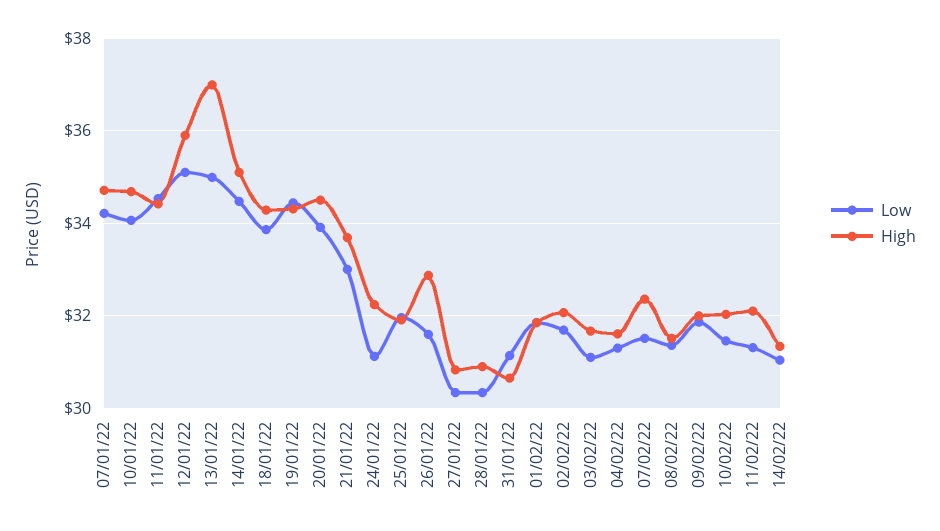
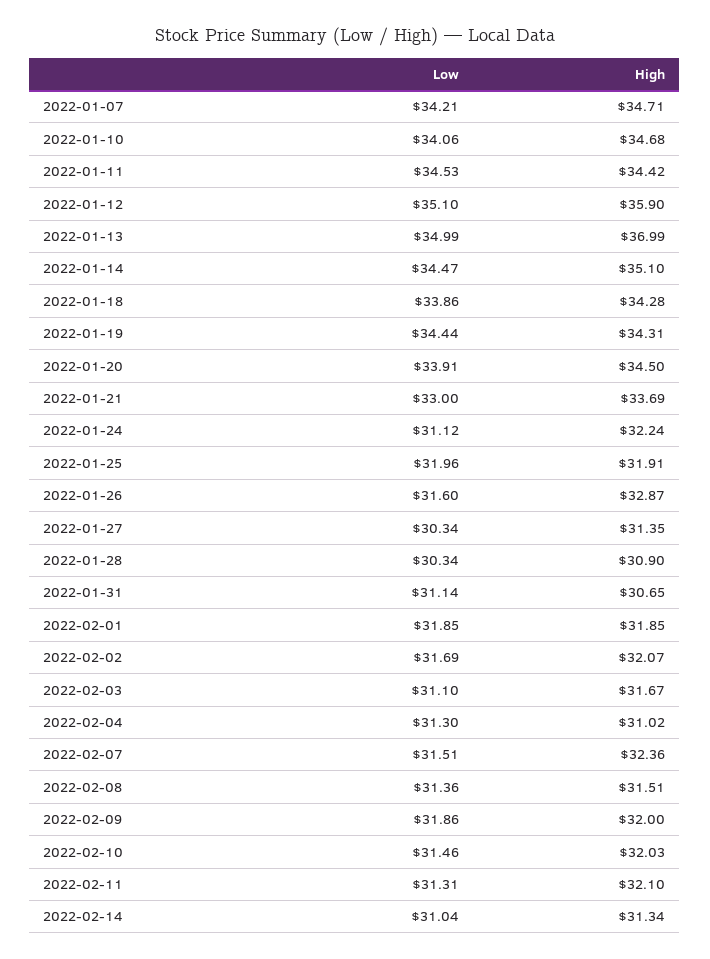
  {
    "Low": {
      "07/01/22": 34.21,
      "10/01/22": 34.06,
      "11/01/22": 34.53,
      "12/01/22": 35.1,
      "13/01/22": 34.99,
      "14/01/22": 34.47,
      "18/01/22": 33.86,
      "19/01/22": 34.44,
      "20/01/22": 33.91,
      "21/01/22": 33,
      "24/01/22": 31.12,
      "25/01/22": 31.96,
      "26/01/22": 31.6,
      "27/01/22": 30.34,
      "28/01/22": 30.34,
      "31/01/22": 31.14,
      "01/02/22": 31.85,
      "02/02/22": 31.69,
      "03/02/22": 31.1,
      "04/02/22": 31.3,
      "07/02/22": 31.51,
      "08/02/22": 31.36,
      "09/02/22": 31.86,
      "10/02/22": 31.46,
      "11/02/22": 31.31,
      "14/02/22": 31.04
    },
    "High": {
      "07/01/22": 34.71,
      "10/01/22": 34.68,
      "11/01/22": 34.42,
      "12/01/22": 35.9,
      "13/01/22": 36.99,
      "14/01/22": 35.1,
      "18/01/22": 34.28,
      "19/01/22": 34.31,
      "20/01/22": 34.5,
      "21/01/22": 33.69,
      "24/01/22": 32.24,
      "25/01/22": 31.91,
      "26/01/22": 32.87,
-     "27/01/22": 30.8,
+     "27/01/22": 31.35,
      "28/01/22": 30.9,
      "31/01/22": 30.65,
      "01/02/22": 31.85,
      "02/02/22": 32.07,
      "03/02/22": 31.67,
-     "04/02/22": 31.6,
+     "04/02/22": 31.02,
      "07/02/22": 32.36,
      "08/02/22": 31.51,
      "09/02/22": 32,
      "10/02/22": 32.03,
      "11/02/22": 32.1,
      "14/02/22": 31.34
    }
  }

